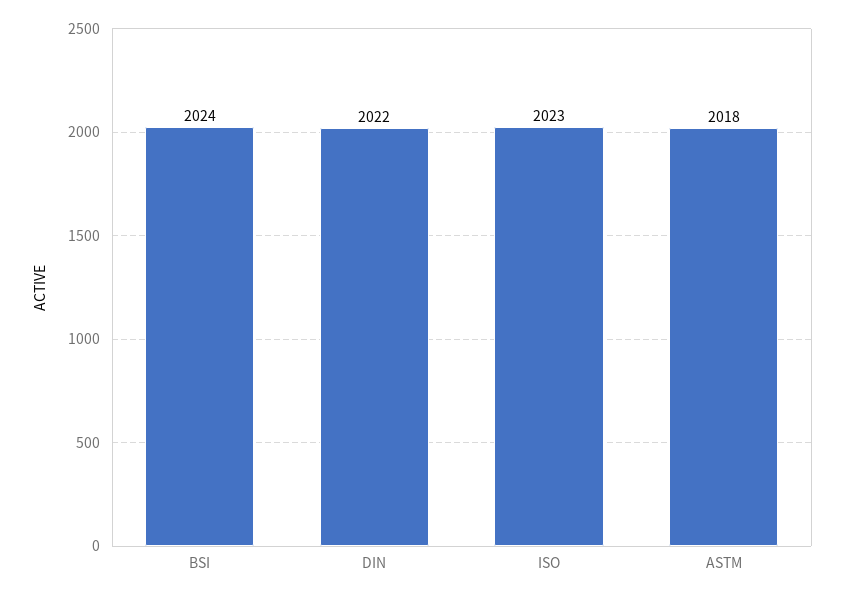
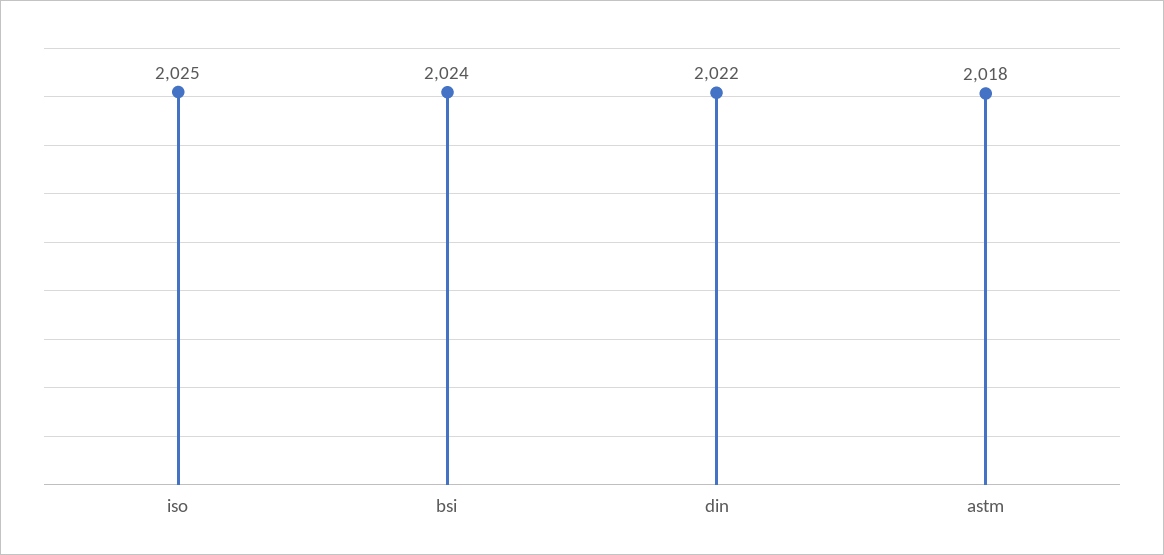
  {
    "BSI": 2024,
    "DIN": 2022,
-   "ISO": 2023,
+   "ISO": 2025,
    "ASTM": 2018
  }

